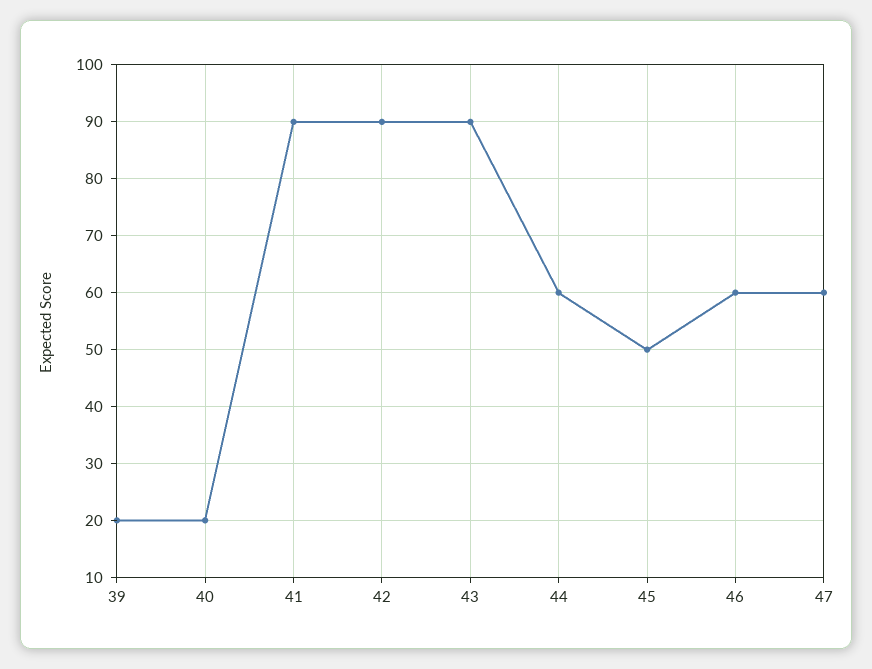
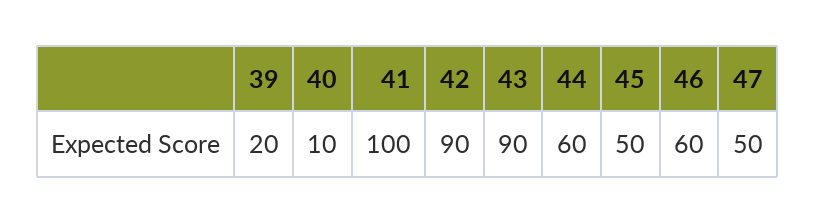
  {
    "39": 20,
-   "40": 20,
+   "40": 10,
-   "41": 90,
+   "41": 100,
    "42": 90,
    "43": 90,
    "44": 60,
    "45": 50,
    "46": 60,
-   "47": 60
+   "47": 50
  }

